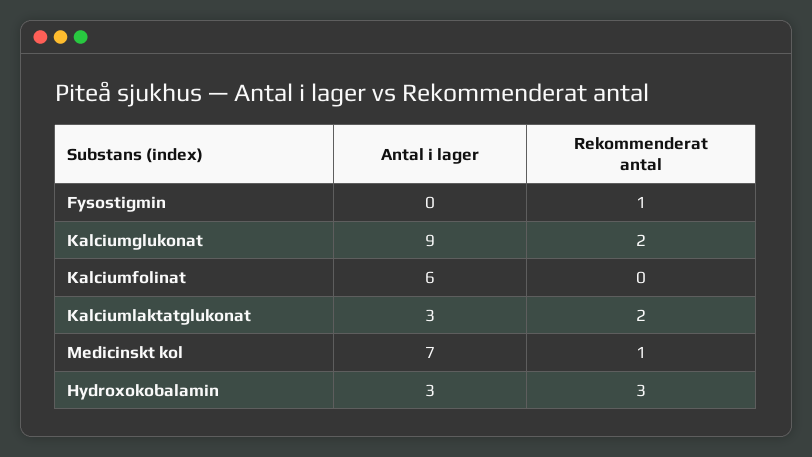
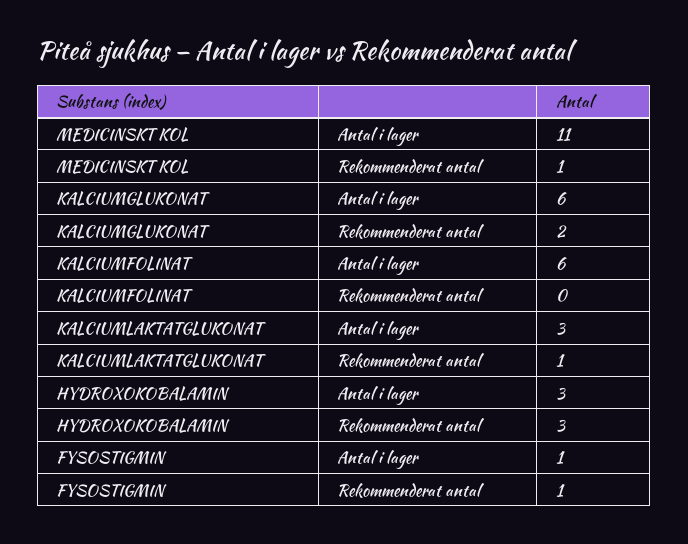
  {
    "Antal i lager": {
-     "Fysostigmin": 0,
+     "Fysostigmin": 1,
-     "Kalciumglukonat": 9,
+     "Kalciumglukonat": 6,
      "Kalciumfolinat": 6,
      "Kalciumlaktatglukonat": 3,
-     "Medicinskt kol": 7,
+     "Medicinskt kol": 11,
      "Hydroxokobalamin": 3
    },
    "Rekommenderat antal": {
      "Fysostigmin": 1,
      "Kalciumglukonat": 2,
      "Kalciumfolinat": 0,
-     "Kalciumlaktatglukonat": 2,
+     "Kalciumlaktatglukonat": 1,
      "Medicinskt kol": 1,
      "Hydroxokobalamin": 3
    }
  }

